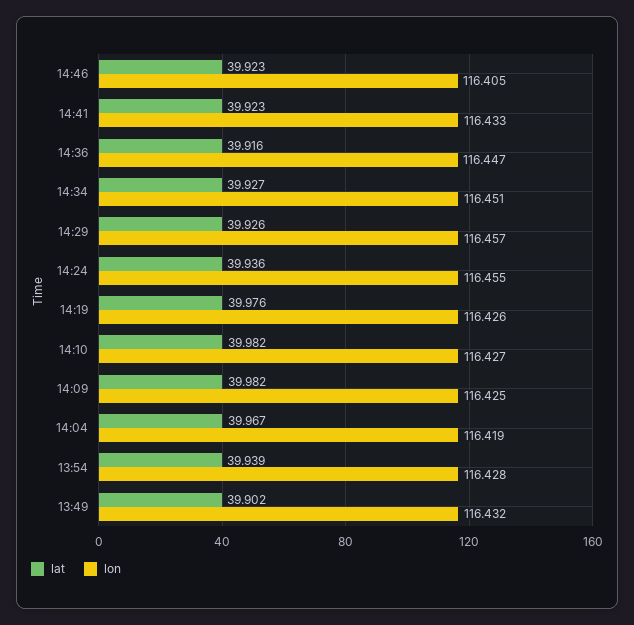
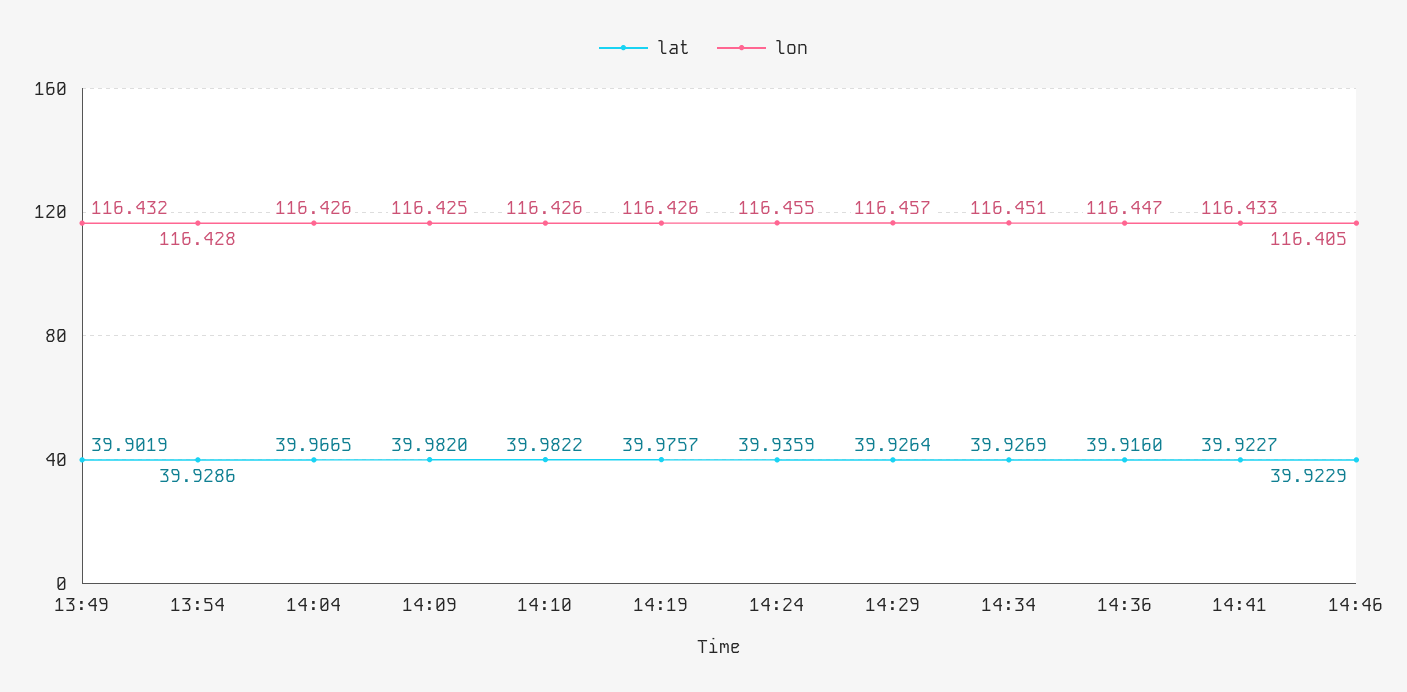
  {
    "lat": {
      "14:46": 39.9229,
      "14:41": 39.9227,
      "14:36": 39.916,
      "14:34": 39.9269,
      "14:29": 39.9264,
      "14:24": 39.9359,
      "14:19": 39.9757,
      "14:10": 39.9822,
      "14:09": 39.982,
      "14:04": 39.9665,
-     "13:54": 39.939,
+     "13:54": 39.9286,
      "13:49": 39.9019
    },
    "lon": {
      "14:46": 116.405,
      "14:41": 116.433,
      "14:36": 116.447,
      "14:34": 116.451,
      "14:29": 116.457,
      "14:24": 116.455,
      "14:19": 116.426,
-     "14:10": 116.427,
+     "14:10": 116.426,
      "14:09": 116.425,
-     "14:04": 116.419,
+     "14:04": 116.426,
      "13:54": 116.428,
      "13:49": 116.432
    }
  }

